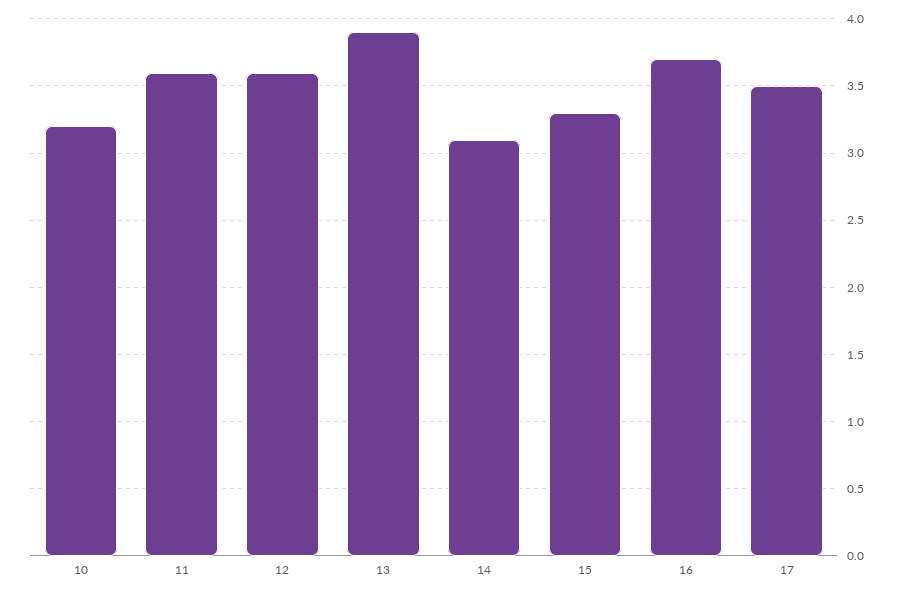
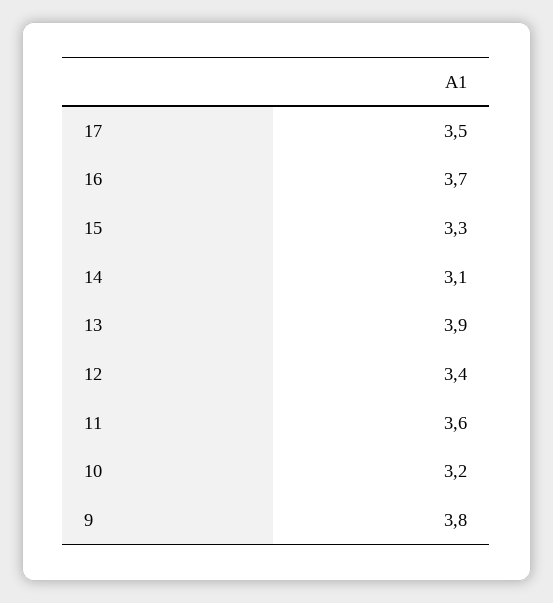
  {
    "10": 3.2,
    "11": 3.6,
-   "12": 3.6,
+   "12": 3.4,
    "13": 3.9,
    "14": 3.1,
    "15": 3.3,
    "16": 3.7,
-   "17": 3.5
+   "17": 3.5,
+   "9": 3.8
  }

